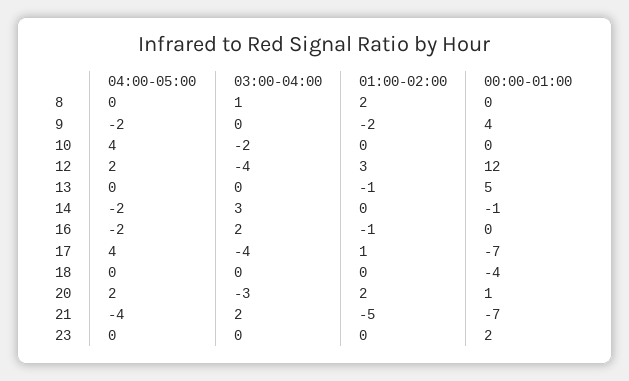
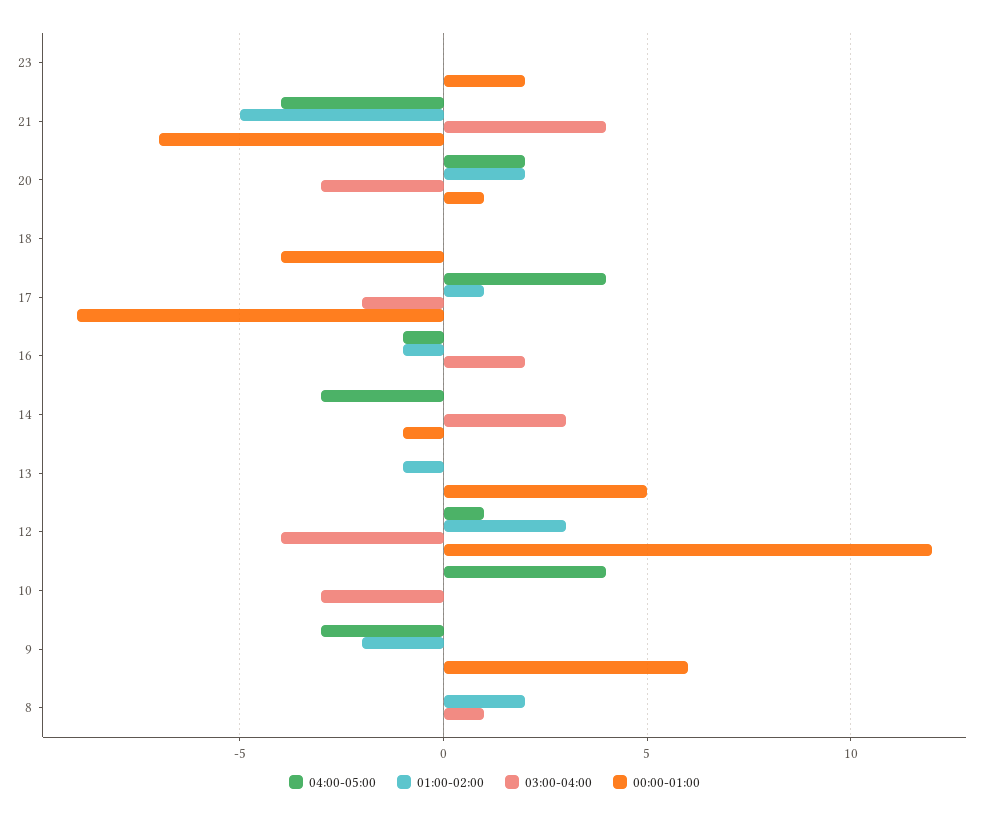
  {
    "04:00-05:00": {
      "8": 0,
-     "9": -2,
+     "9": -3,
      "10": 4,
-     "12": 2,
+     "12": 1,
      "13": 0,
-     "14": -2,
+     "14": -3,
-     "16": -2,
+     "16": -1,
      "17": 4,
      "18": 0,
      "20": 2,
      "21": -4,
      "23": 0
    },
    "03:00-04:00": {
      "8": 1,
      "9": 0,
-     "10": -2,
+     "10": -3,
      "12": -4,
      "13": 0,
      "14": 3,
      "16": 2,
-     "17": -4,
+     "17": -2,
      "18": 0,
      "20": -3,
-     "21": 2,
+     "21": 4,
      "23": 0
    },
    "01:00-02:00": {
      "8": 2,
      "9": -2,
      "10": 0,
      "12": 3,
      "13": -1,
      "14": 0,
      "16": -1,
      "17": 1,
      "18": 0,
      "20": 2,
      "21": -5,
      "23": 0
    },
    "00:00-01:00": {
      "8": 0,
-     "9": 4,
+     "9": 6,
      "10": 0,
      "12": 12,
      "13": 5,
      "14": -1,
      "16": 0,
-     "17": -7,
+     "17": -9,
      "18": -4,
      "20": 1,
      "21": -7,
      "23": 2
    }
  }

